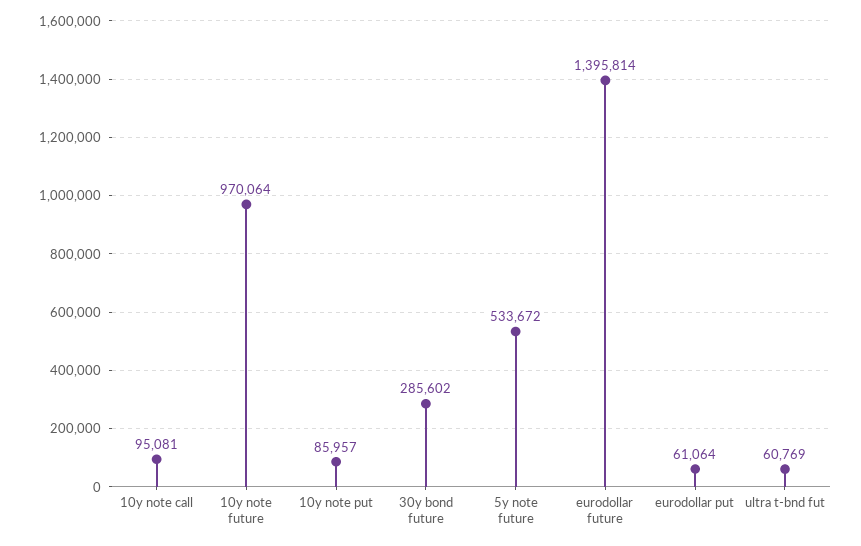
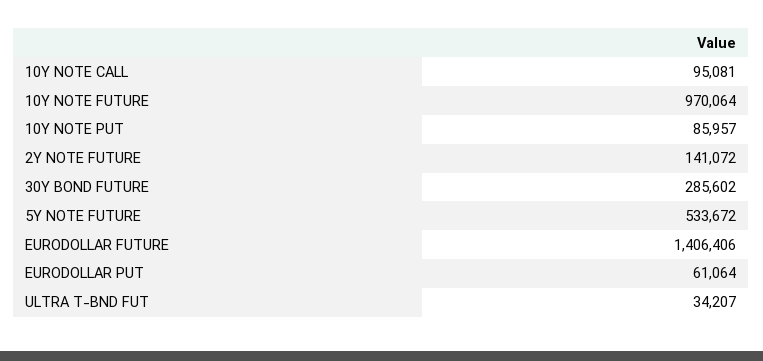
  {
    "10y note call": 95081,
    "10y note future": 970064,
    "10y note put": 85957,
    "30y bond future": 285602,
    "5y note future": 533672,
-   "eurodollar future": 1395814,
+   "eurodollar future": 1406406,
    "eurodollar put": 61064,
-   "ultra t-bnd fut": 60769
+   "ultra t-bnd fut": 34207,
+   "2Y NOTE FUTURE": 141072
  }

